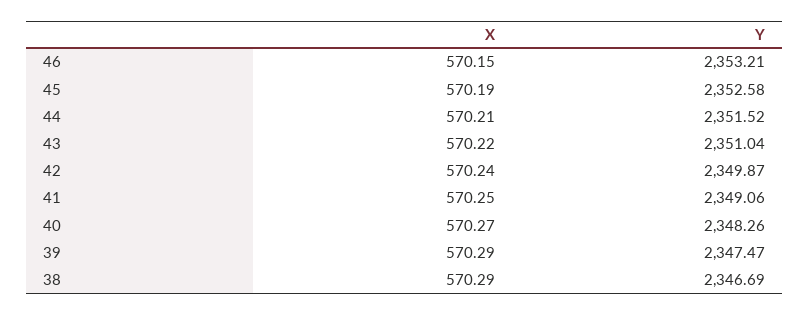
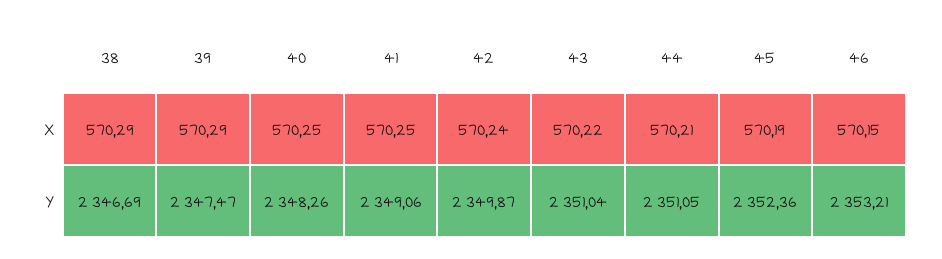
  {
    "X": {
      "46": 570.15,
      "45": 570.19,
      "44": 570.21,
      "43": 570.22,
      "42": 570.24,
      "41": 570.25,
-     "40": 570.27,
+     "40": 570.25,
      "39": 570.29,
      "38": 570.29
    },
    "Y": {
      "46": 2353.21,
-     "45": 2352.58,
+     "45": 2352.36,
-     "44": 2351.52,
+     "44": 2351.05,
      "43": 2351.04,
      "42": 2349.87,
      "41": 2349.06,
      "40": 2348.26,
      "39": 2347.47,
      "38": 2346.69
    }
  }

